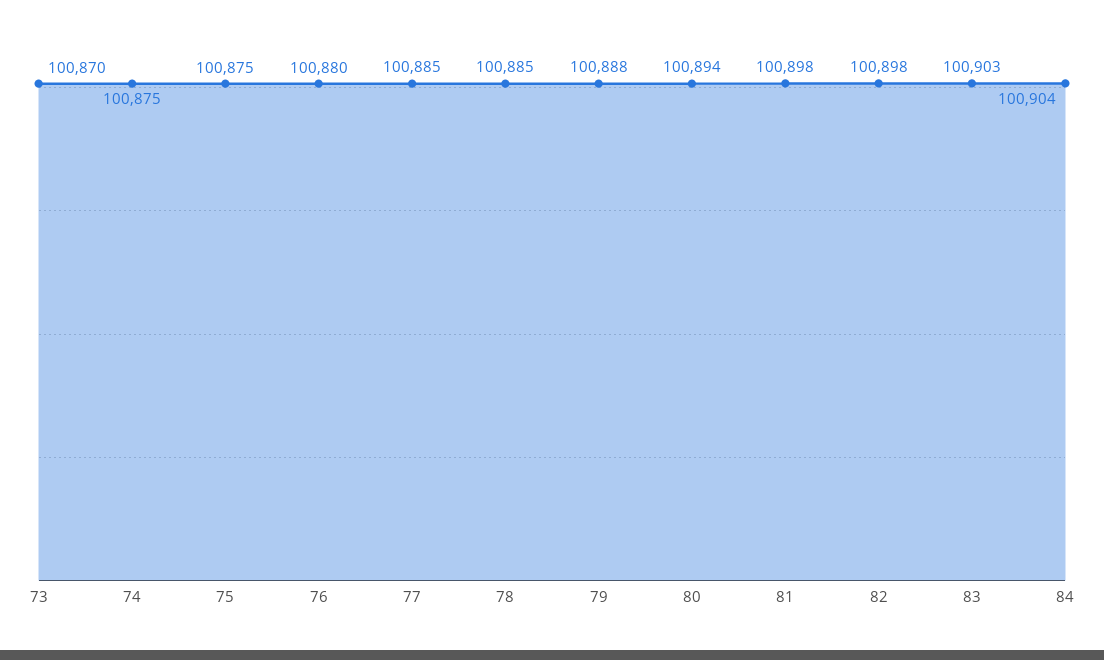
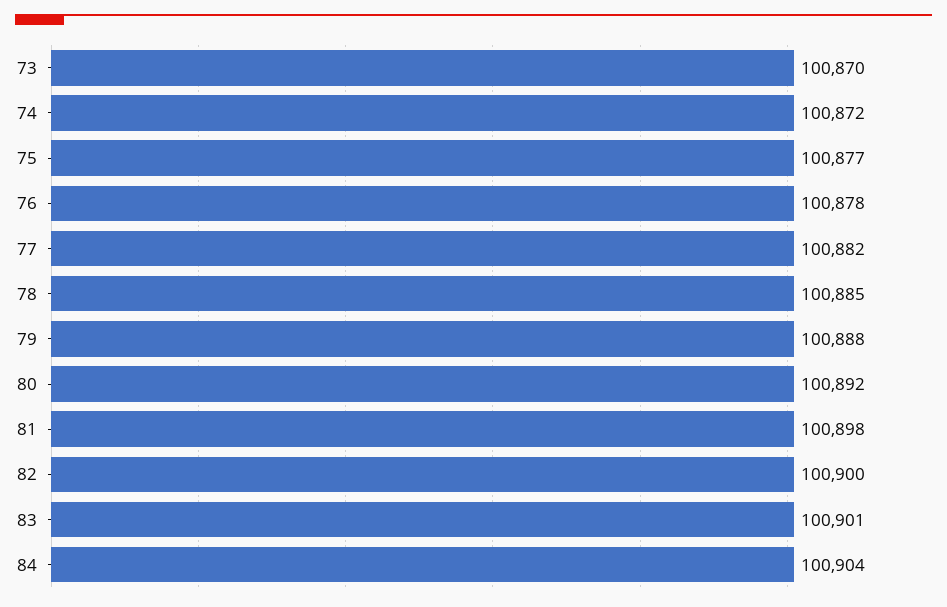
  {
    "73": 100870,
-   "74": 100875,
+   "74": 100872,
-   "75": 100875,
+   "75": 100877,
-   "76": 100880,
+   "76": 100878,
-   "77": 100885,
+   "77": 100882,
    "78": 100885,
    "79": 100888,
-   "80": 100894,
+   "80": 100892,
    "81": 100898,
-   "82": 100898,
+   "82": 100900,
-   "83": 100903,
+   "83": 100901,
    "84": 100904
  }

